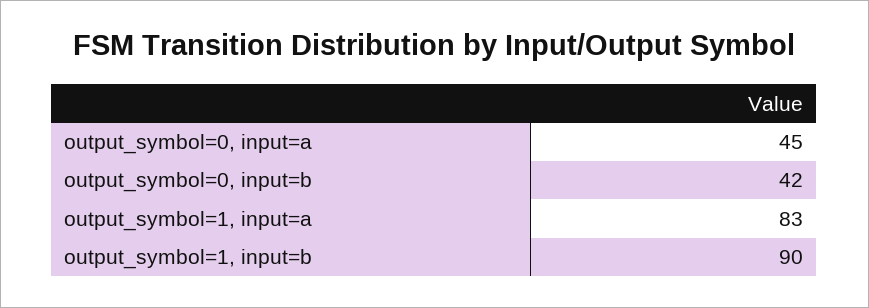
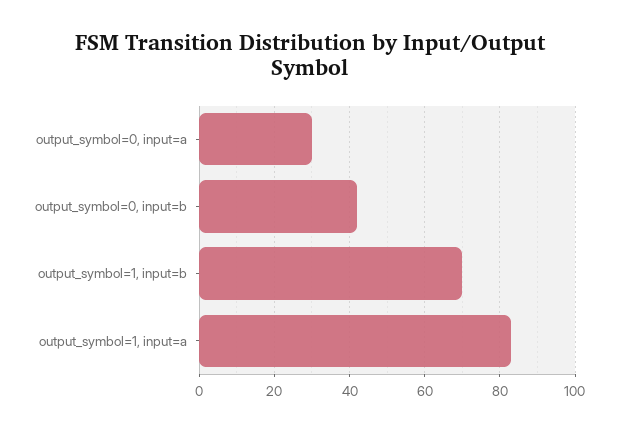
  {
-   "output_symbol=0, input=a": 45,
+   "output_symbol=0, input=a": 30,
    "output_symbol=0, input=b": 42,
    "output_symbol=1, input=a": 83,
-   "output_symbol=1, input=b": 90
+   "output_symbol=1, input=b": 70
  }

